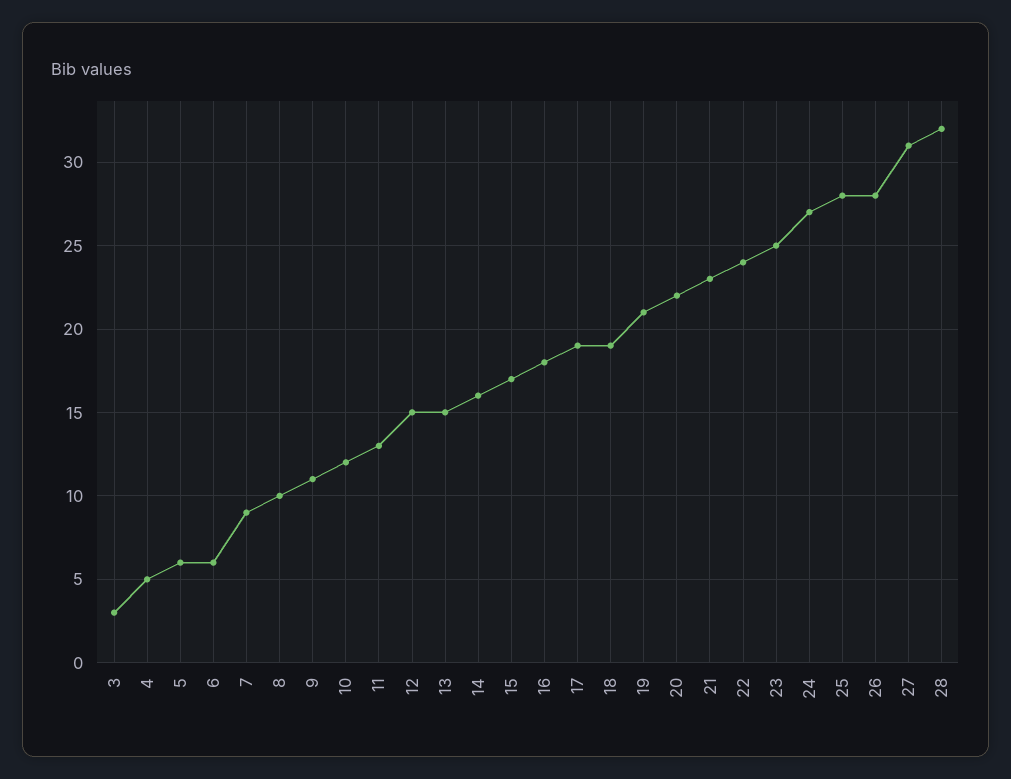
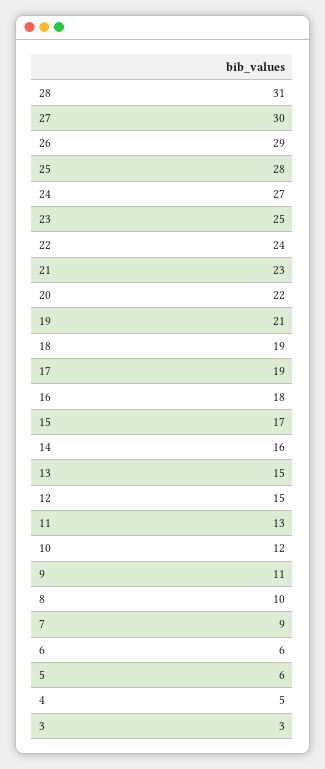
  {
    "3": 3,
    "4": 5,
    "5": 6,
    "6": 6,
    "7": 9,
    "8": 10,
    "9": 11,
    "10": 12,
    "11": 13,
    "12": 15,
    "13": 15,
    "14": 16,
    "15": 17,
    "16": 18,
    "17": 19,
    "18": 19,
    "19": 21,
    "20": 22,
    "21": 23,
    "22": 24,
    "23": 25,
    "24": 27,
    "25": 28,
-   "26": 28,
+   "26": 29,
-   "27": 31,
+   "27": 30,
-   "28": 32
+   "28": 31
  }

